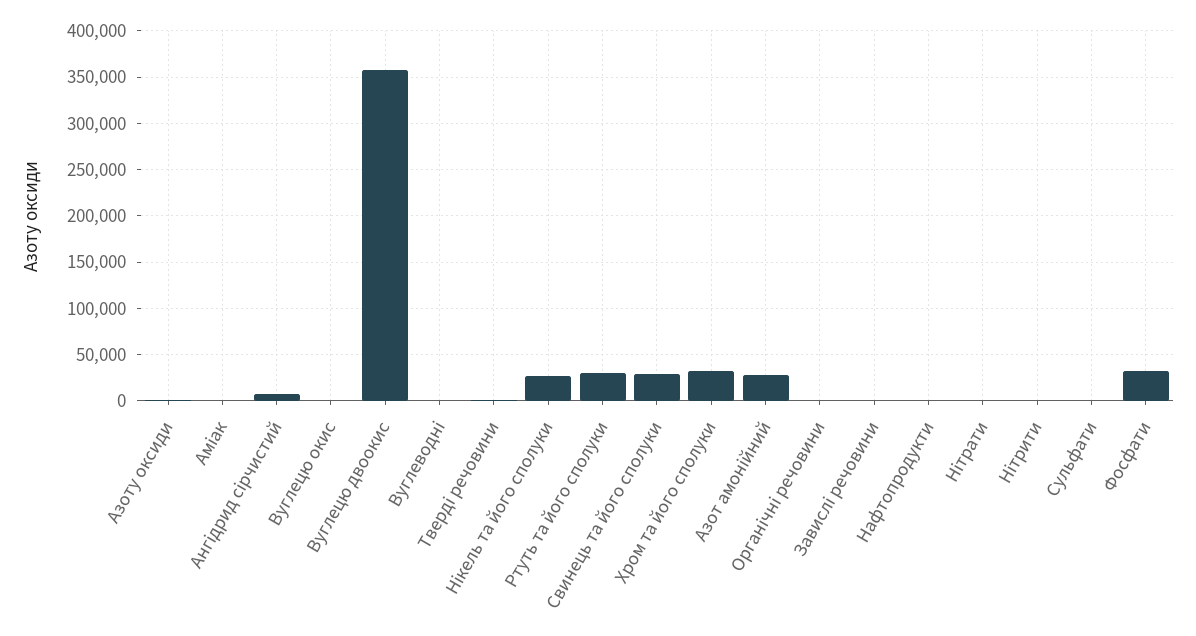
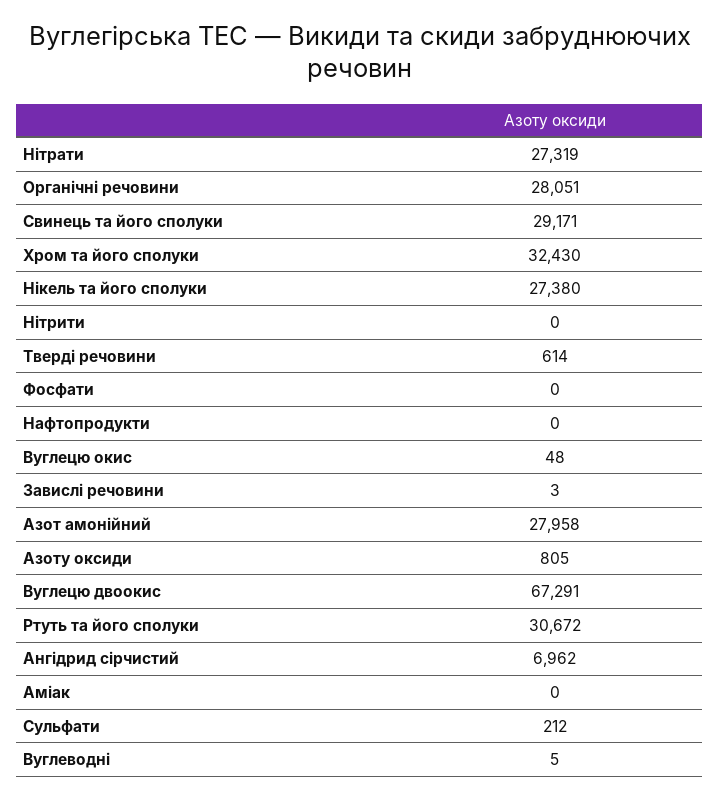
  {
    "Азоту оксиди": 805,
    "Аміак": 0,
    "Ангідрид сірчистий": 6962,
    "Вуглецю окис": 48,
-   "Вуглецю двоокис": 360000,
+   "Вуглецю двоокис": 67291,
    "Вуглеводні": 5,
    "Тверді речовини": 614,
    "Нікель та його сполуки": 27380,
    "Ртуть та його сполуки": 30672,
    "Свинець та його сполуки": 29171,
    "Хром та його сполуки": 32430,
    "Азот амонійний": 27958,
-   "Органічні речовини": 0,
+   "Органічні речовини": 28051,
    "Завислі речовини": 3,
    "Нафтопродукти": 0,
-   "Нітрати": 0,
+   "Нітрати": 27319,
    "Нітрити": 0,
    "Сульфати": 212,
-   "Фосфати": 30000
+   "Фосфати": 0
  }

